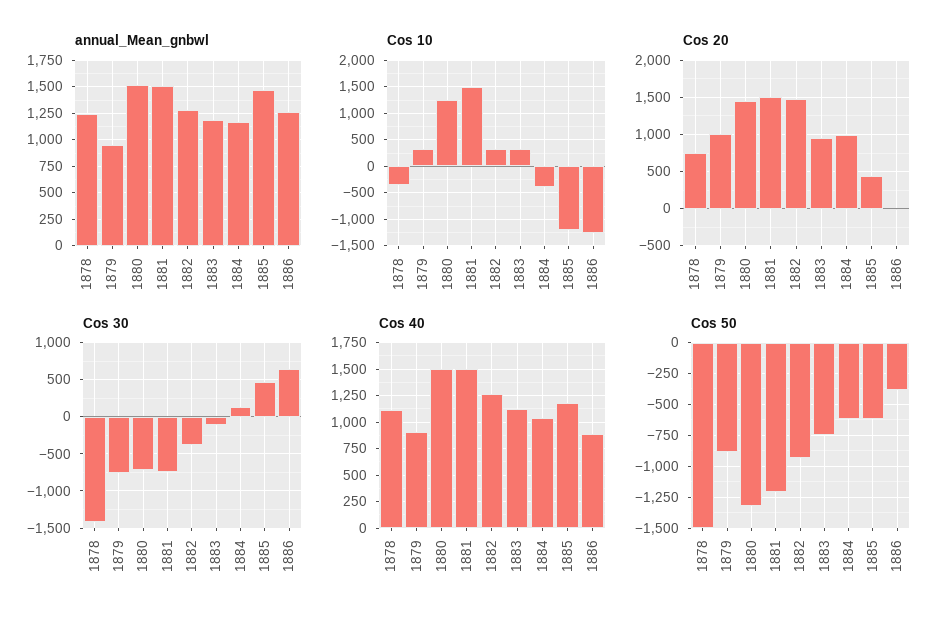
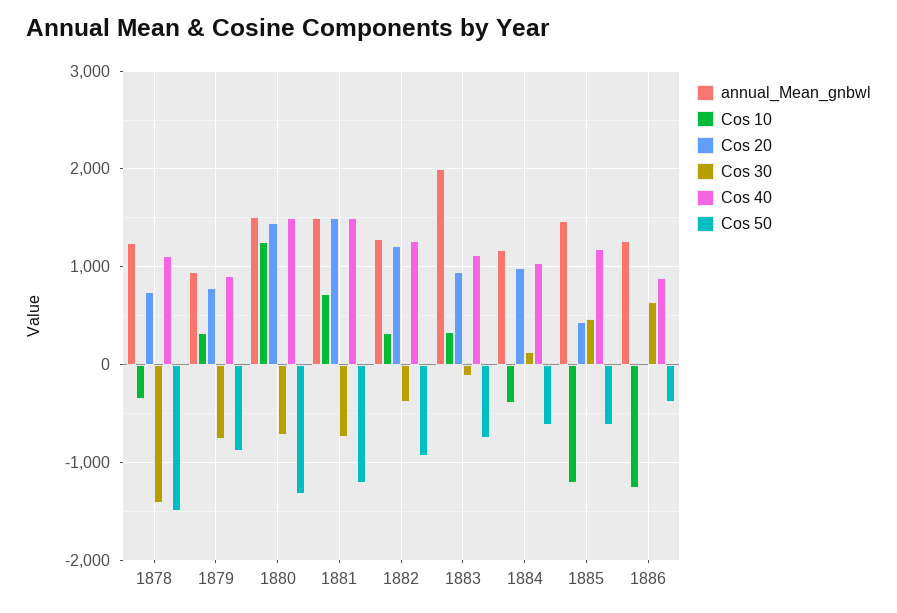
  {
    "annual_Mean_gnbwl": {
      "1878": 1200,
      "1879": 1000,
      "1880": 1500,
      "1881": 1500,
      "1882": 1300,
-     "1883": 1250,
+     "1883": 2000,
      "1884": 1200,
      "1885": 1500,
      "1886": 1300
    },
    "Cos 10": {
      "1878": -300,
      "1879": 300,
      "1880": 1300,
-     "1881": 1500,
+     "1881": 700,
      "1882": 300,
      "1883": 300,
      "1884": -400,
      "1885": -1200,
      "1886": -1300
    },
    "Cos 20": {
      "1878": 700,
-     "1879": 1000,
+     "1879": 800,
      "1880": 1400,
      "1881": 1500,
-     "1882": 1500,
+     "1882": 1200,
      "1883": 900,
      "1884": 1000,
      "1885": 400,
      "1886": 0
    },
    "Cos 30": {
      "1878": -1400,
      "1879": -800,
      "1880": -700,
      "1881": -700,
      "1882": -400,
      "1883": -100,
      "1884": 100,
      "1885": 500,
      "1886": 600
    },
    "Cos 40": {
      "1878": 1100,
      "1879": 900,
      "1880": 1500,
      "1881": 1500,
      "1882": 1300,
      "1883": 1100,
      "1884": 1000,
      "1885": 1200,
      "1886": 900
    },
    "Cos 50": {
      "1878": -1500,
      "1879": -900,
      "1880": -1300,
      "1881": -1200,
      "1882": -950,
      "1883": -750,
      "1884": -600,
      "1885": -600,
      "1886": -400
    }
  }

